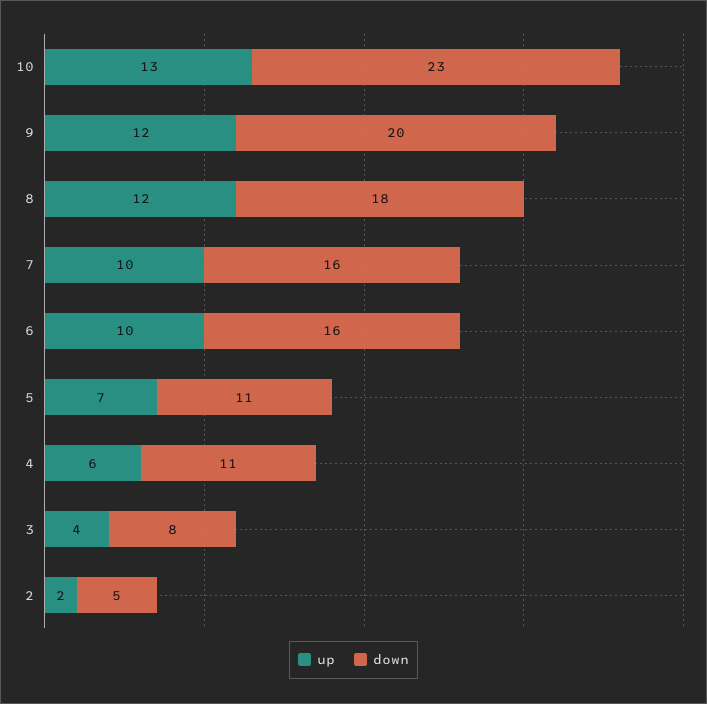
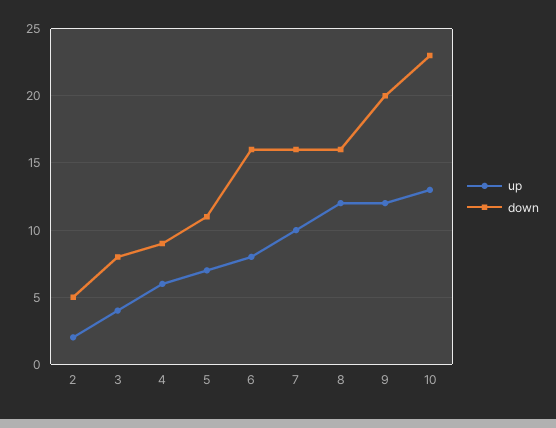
  {
    "up": {
      "10": 13,
      "9": 12,
      "8": 12,
      "7": 10,
-     "6": 10,
+     "6": 8,
      "5": 7,
      "4": 6,
      "3": 4,
      "2": 2
    },
    "down": {
      "10": 23,
      "9": 20,
-     "8": 18,
+     "8": 16,
      "7": 16,
      "6": 16,
      "5": 11,
-     "4": 11,
+     "4": 9,
      "3": 8,
      "2": 5
    }
  }

